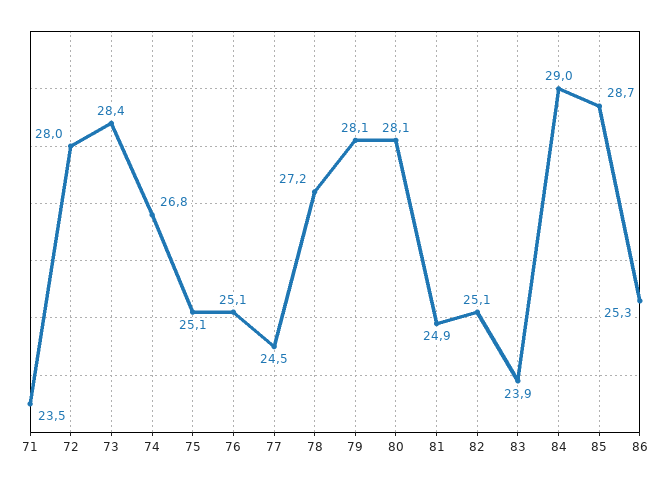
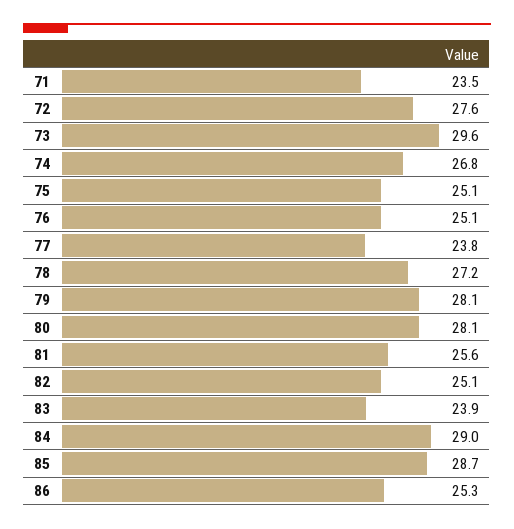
  {
    "71": 23.5,
-   "72": 28,
+   "72": 27.6,
-   "73": 28.4,
+   "73": 29.6,
    "74": 26.8,
    "75": 25.1,
    "76": 25.1,
-   "77": 24.5,
+   "77": 23.8,
    "78": 27.2,
    "79": 28.1,
    "80": 28.1,
-   "81": 24.9,
+   "81": 25.6,
    "82": 25.1,
    "83": 23.9,
    "84": 29,
    "85": 28.7,
    "86": 25.3
  }

